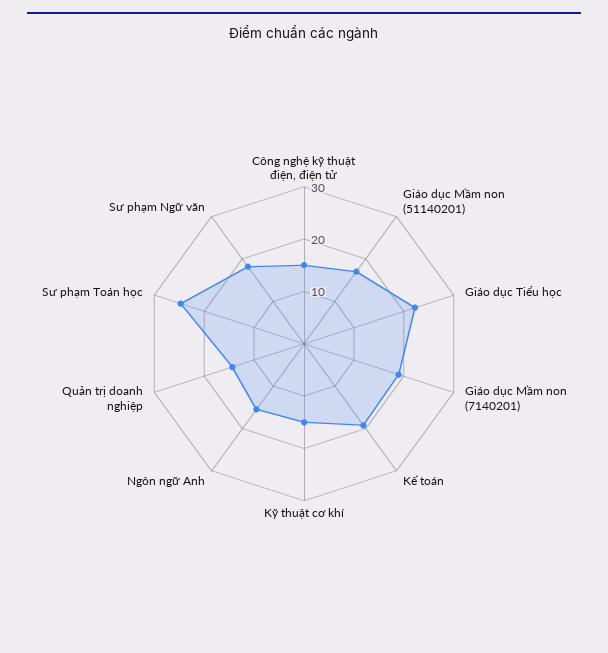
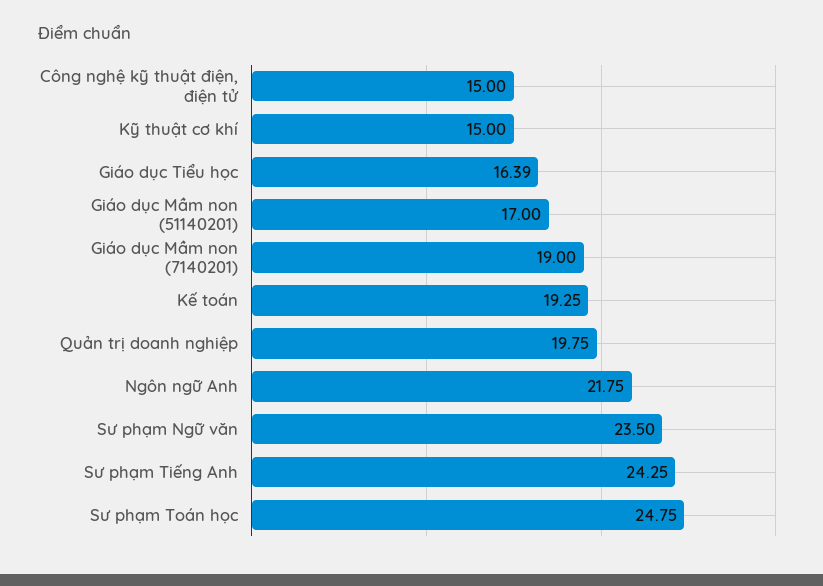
  {
    "Công nghệ kỹ thuật điện, điện tử": 15,
    "Giáo dục Mầm non (51140201)": 17,
-   "Giáo dục Tiểu học": 22,
+   "Giáo dục Tiểu học": 16.39,
    "Giáo dục Mầm non (7140201)": 19,
    "Kế toán": 19.25,
    "Kỹ thuật cơ khí": 15,
-   "Ngôn ngữ Anh": 16,
+   "Ngôn ngữ Anh": 21.75,
-   "Quản trị doanh nghiệp": 14,
+   "Quản trị doanh nghiệp": 19.75,
    "Sư phạm Toán học": 24.75,
-   "Sư phạm Ngữ văn": 18
+   "Sư phạm Ngữ văn": 23.5,
+   "Sư phạm Tiếng Anh": 24.25
  }

